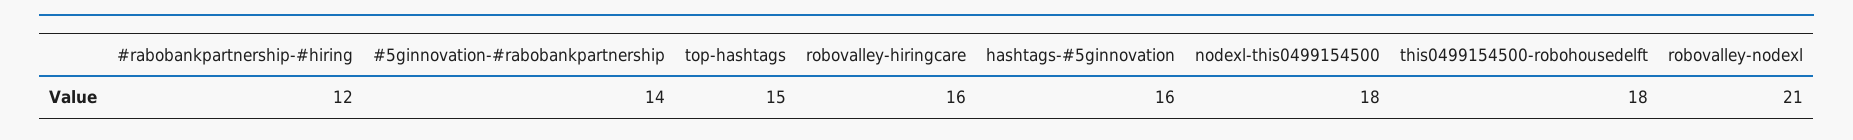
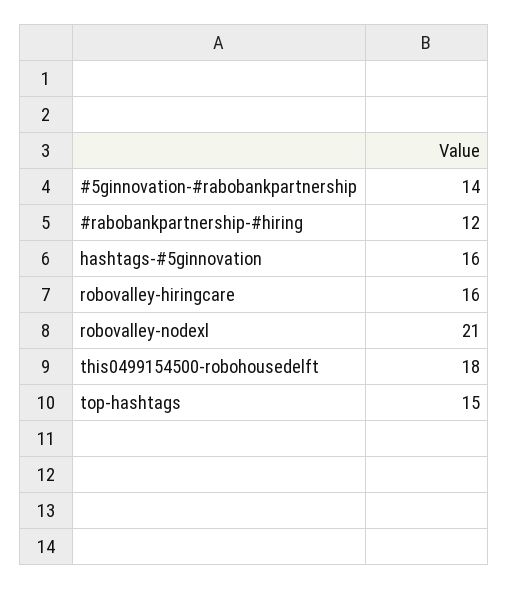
  {
    "#rabobankpartnership-#hiring": 12,
    "#5ginnovation-#rabobankpartnership": 14,
    "top-hashtags": 15,
    "robovalley-hiringcare": 16,
    "hashtags-#5ginnovation": 16,
-   "nodexl-this0499154500": 18,
    "this0499154500-robohousedelft": 18,
    "robovalley-nodexl": 21
  }

